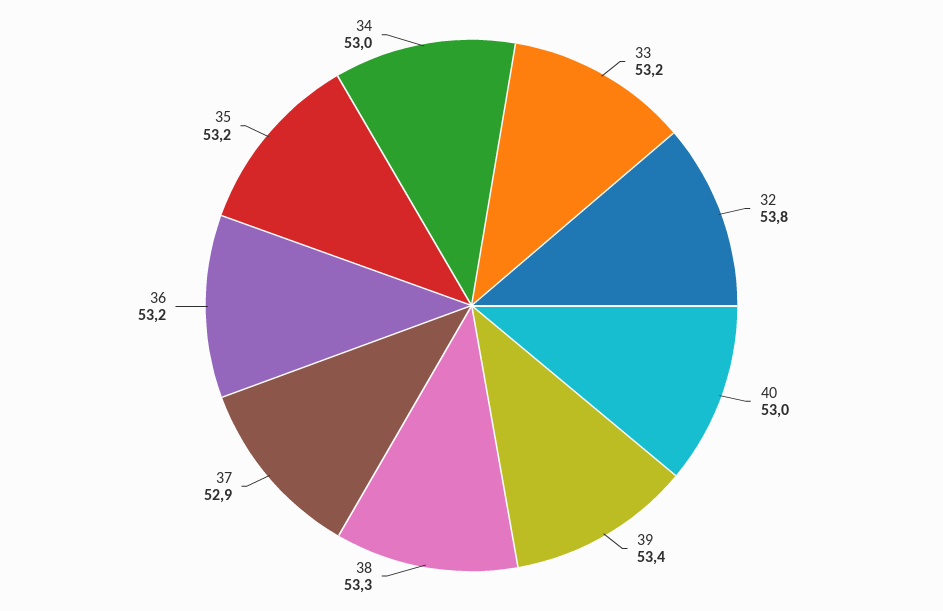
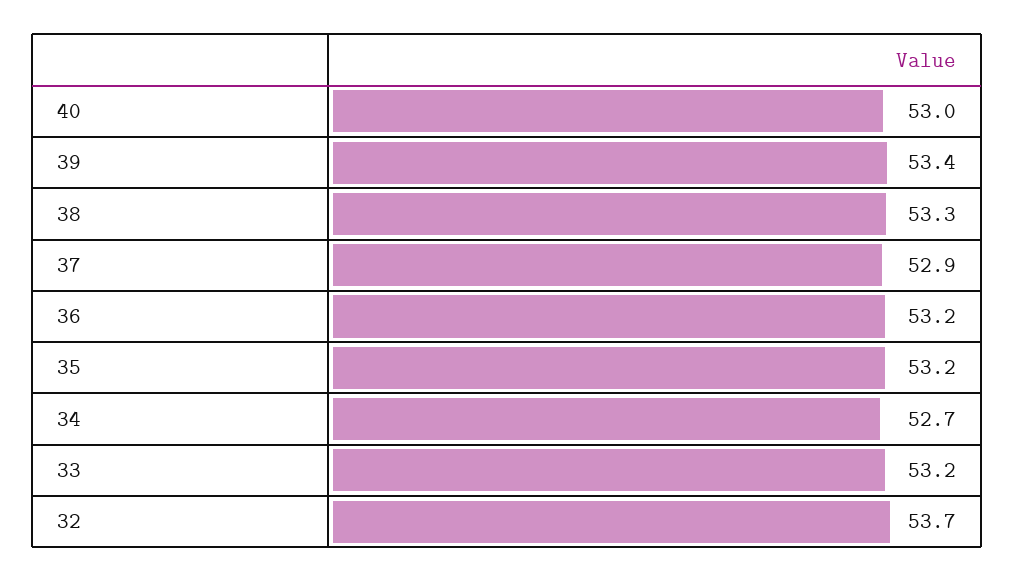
  {
    "33": 53.2,
-   "32": 53.8,
+   "32": 53.7,
    "40": 53,
    "39": 53.4,
    "38": 53.3,
    "37": 52.9,
    "36": 53.2,
    "35": 53.2,
-   "34": 53
+   "34": 52.7
  }

